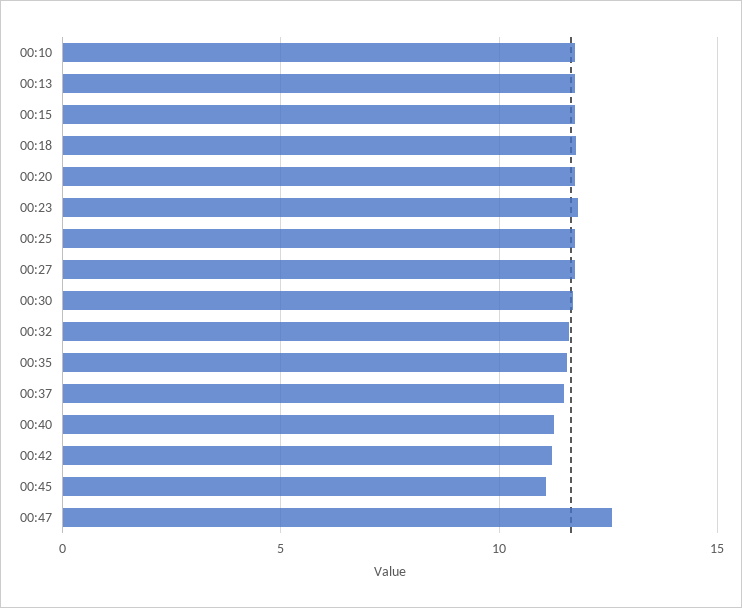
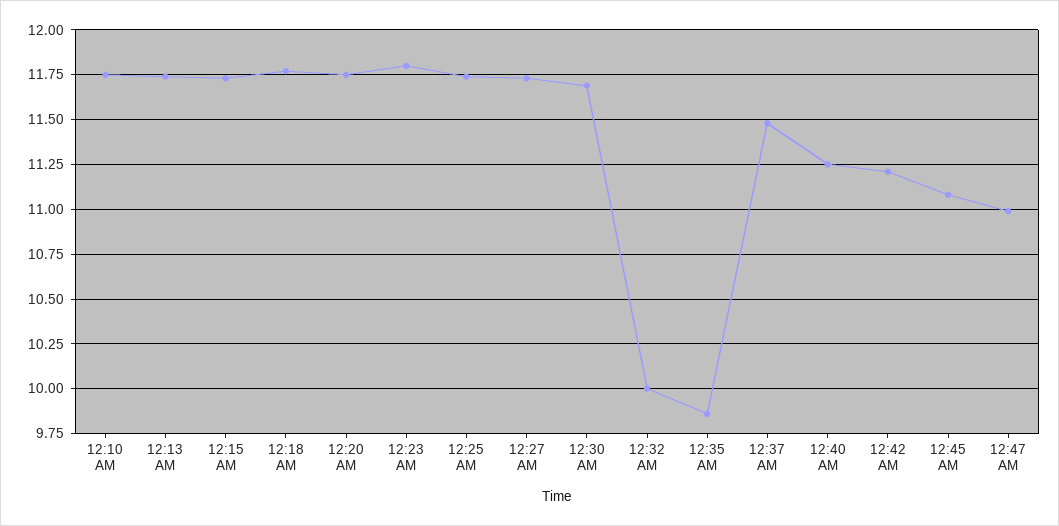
  {
    "00:10": 11.75,
    "00:13": 11.75,
    "00:15": 11.75,
    "00:18": 11.75,
    "00:20": 11.75,
    "00:23": 11.8,
    "00:25": 11.75,
    "00:27": 11.75,
    "00:30": 11.7,
-   "00:32": 11.5,
+   "00:32": 10,
-   "00:35": 11.5,
+   "00:35": 9.85,
    "00:37": 11.5,
    "00:40": 11.25,
    "00:42": 11.2,
    "00:45": 11.1,
-   "00:47": 12.5
+   "00:47": 11
  }

